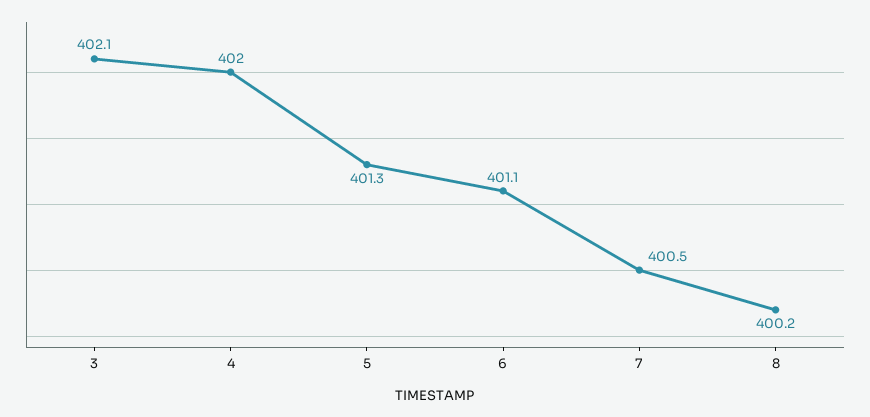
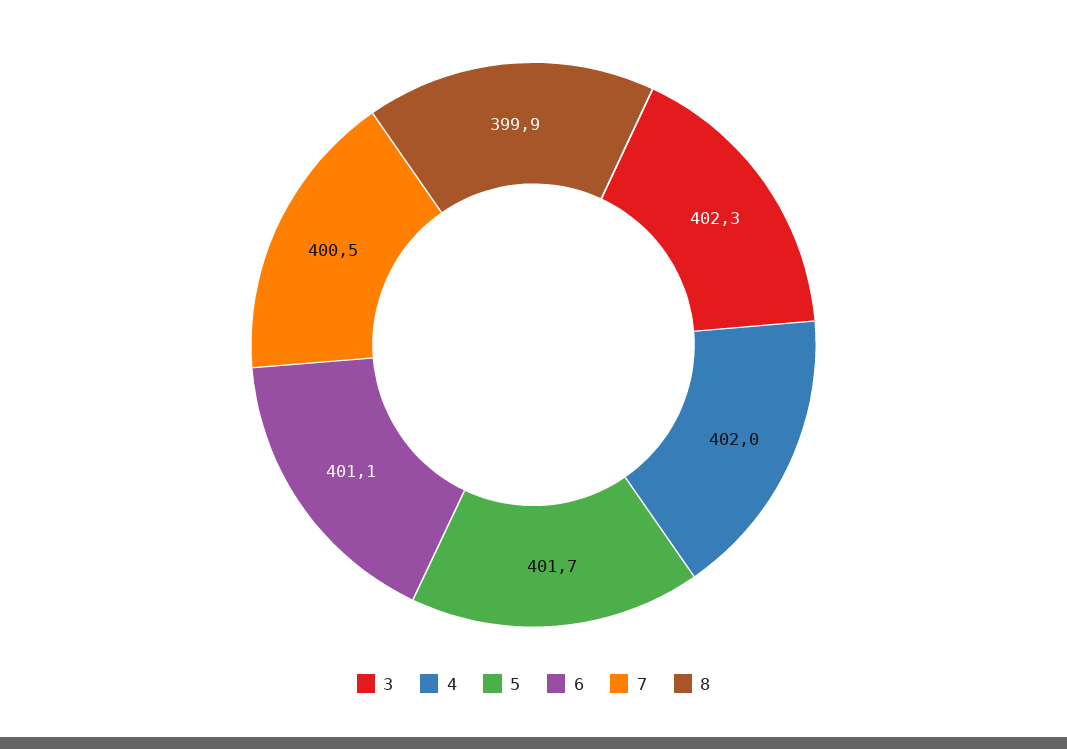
  {
-   "3": 402.1,
+   "3": 402.3,
    "4": 402,
-   "5": 401.3,
+   "5": 401.7,
    "6": 401.1,
    "7": 400.5,
-   "8": 400.2
+   "8": 399.9
  }

